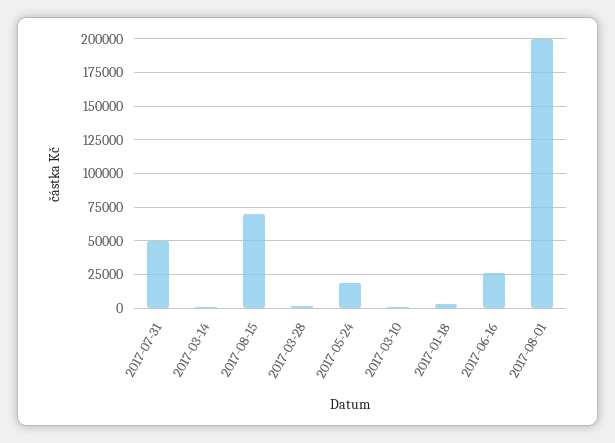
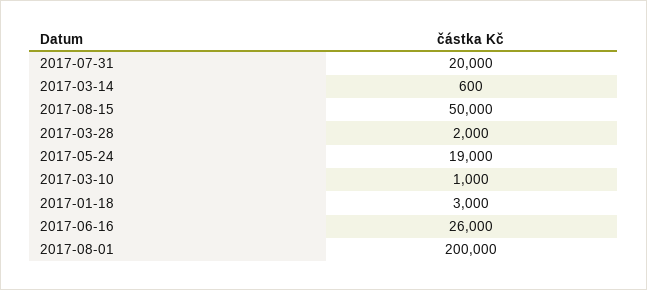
  {
-   "2017-07-31": 50000,
+   "2017-07-31": 20000,
    "2017-03-14": 600,
-   "2017-08-15": 70000,
+   "2017-08-15": 50000,
    "2017-03-28": 2000,
    "2017-05-24": 19000,
    "2017-03-10": 1000,
    "2017-01-18": 3000,
    "2017-06-16": 26000,
    "2017-08-01": 200000
  }

